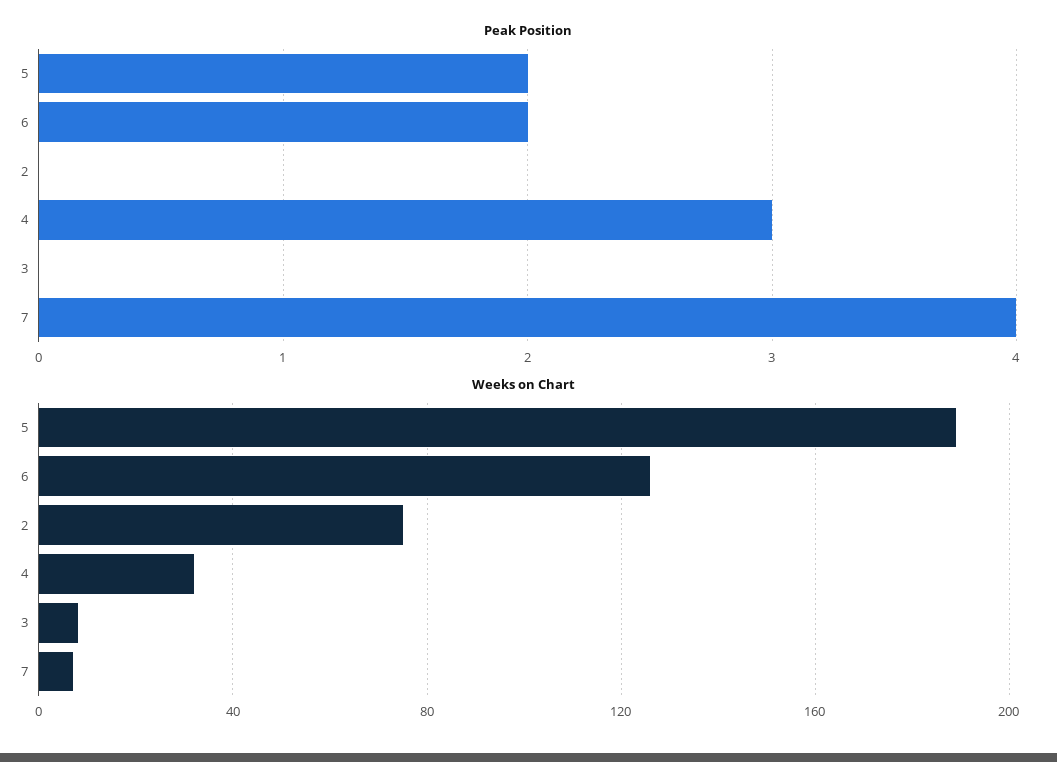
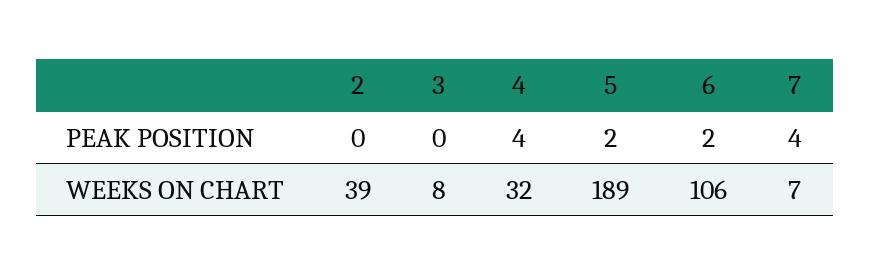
  {
    "Peak Position": {
      "5": 2,
      "6": 2,
      "2": 0,
-     "4": 3,
+     "4": 4,
      "3": 0,
      "7": 4
    },
    "Weeks on Chart": {
      "5": 189,
-     "6": 125,
+     "6": 106,
-     "2": 75,
+     "2": 39,
      "4": 32,
      "3": 8,
      "7": 7
    }
  }

